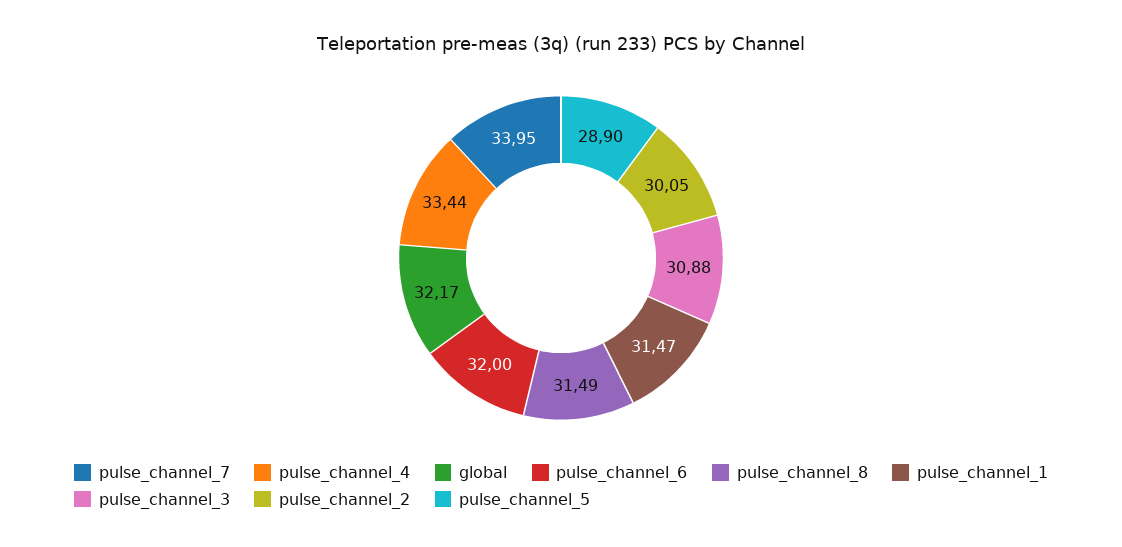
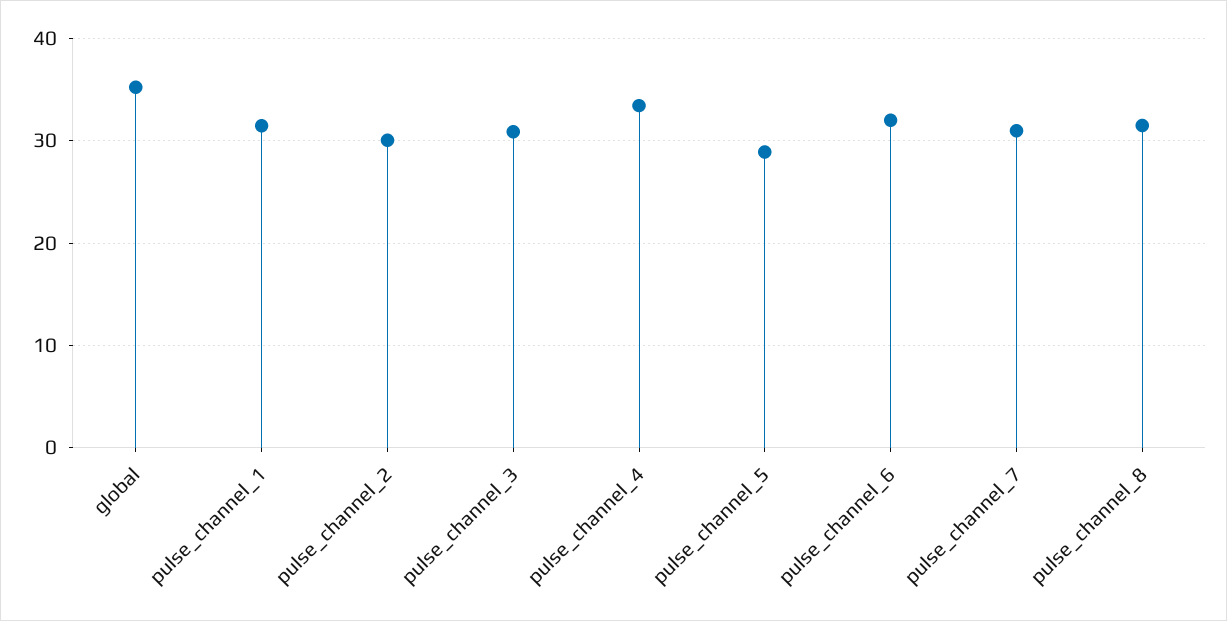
  {
-   "pulse_channel_7": 33.95,
+   "pulse_channel_7": 31,
    "pulse_channel_4": 33.44,
-   "global": 32.17,
+   "global": 35,
    "pulse_channel_6": 32,
    "pulse_channel_8": 31.49,
    "pulse_channel_1": 31.47,
    "pulse_channel_3": 30.88,
    "pulse_channel_2": 30.05,
    "pulse_channel_5": 28.9
  }

